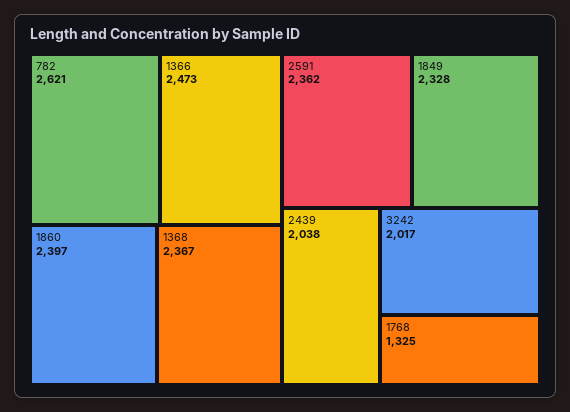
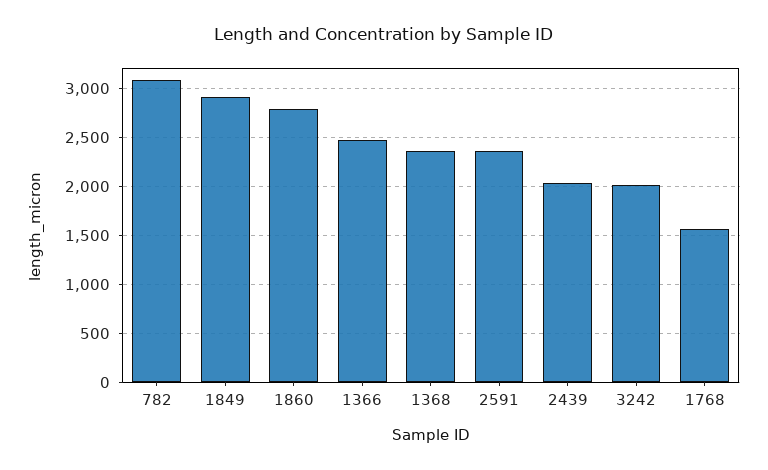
  {
-   "782": 2621,
+   "782": 3100,
    "1366": 2473,
-   "1860": 2397,
+   "1860": 2800,
    "1368": 2367,
    "2591": 2362,
-   "1849": 2328,
+   "1849": 2900,
    "2439": 2038,
    "3242": 2017,
-   "1768": 1325
+   "1768": 1600
  }

